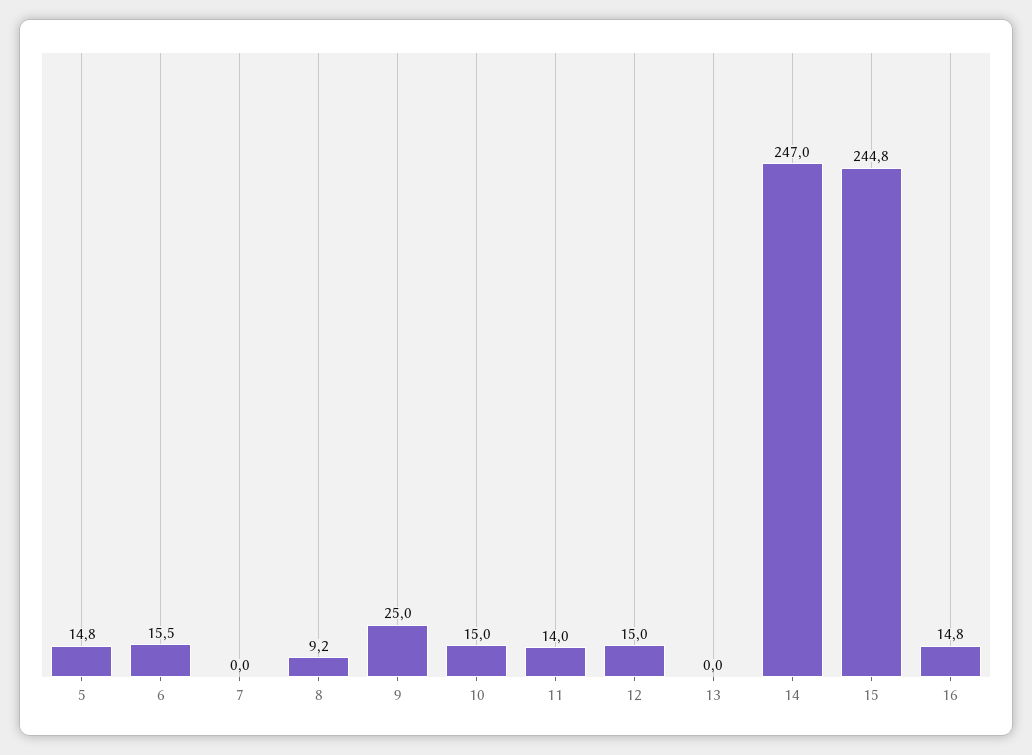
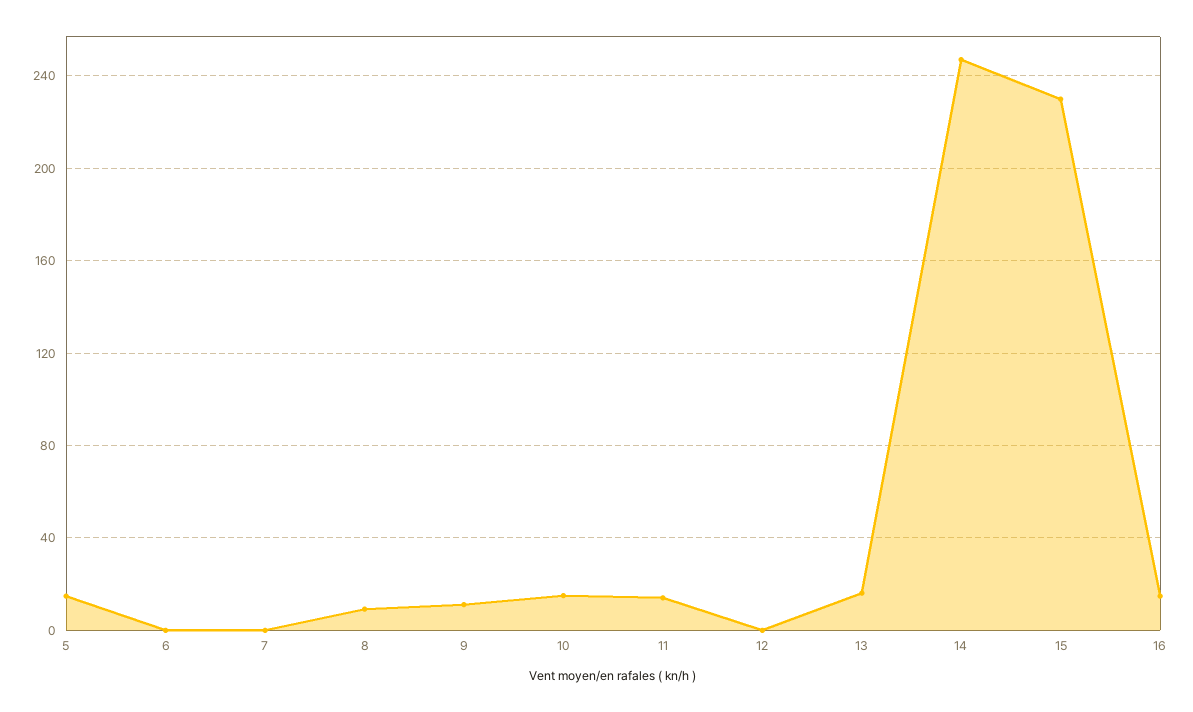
  {
    "5": 14.8,
-   "6": 15.5,
+   "6": 0,
    "7": 0,
    "8": 9.2,
-   "9": 25,
+   "9": 10,
    "10": 15,
    "11": 14,
-   "12": 15,
+   "12": 0,
-   "13": 0,
+   "13": 15,
    "14": 247,
-   "15": 244.8,
+   "15": 230,
    "16": 14.8
  }

